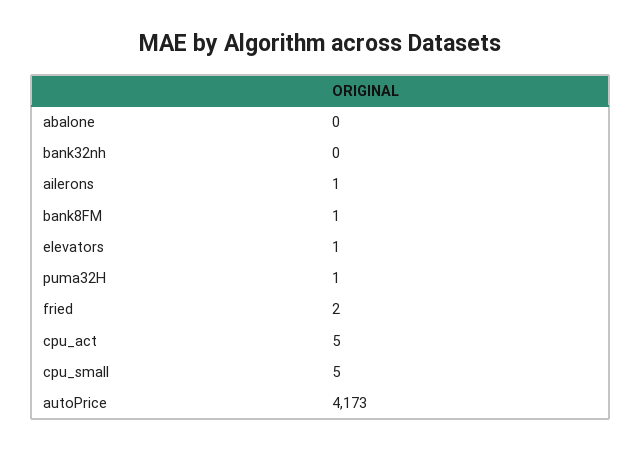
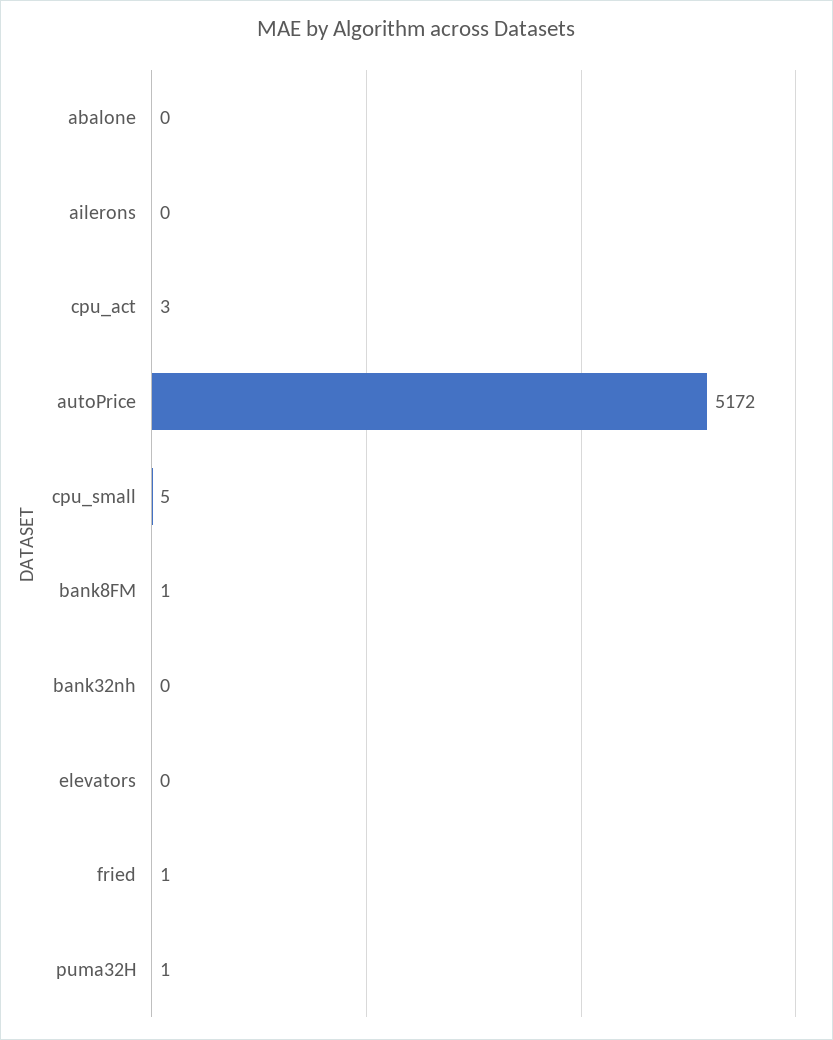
  {
    "abalone": 0,
    "bank32nh": 0,
-   "ailerons": 1,
+   "ailerons": 0,
    "bank8FM": 1,
-   "elevators": 1,
+   "elevators": 0,
    "puma32H": 1,
-   "fried": 2,
+   "fried": 1,
-   "cpu_act": 5,
+   "cpu_act": 3,
    "cpu_small": 5,
-   "autoPrice": 4173
+   "autoPrice": 5172
  }

